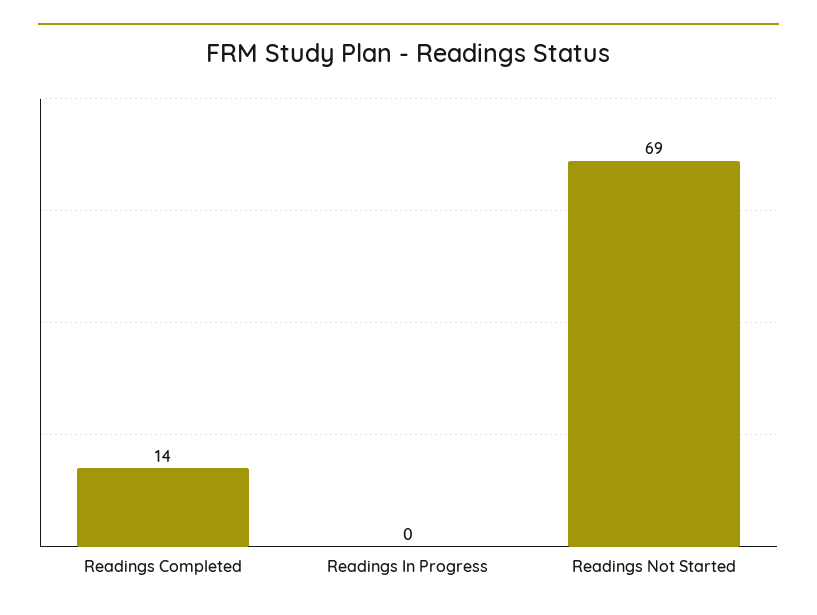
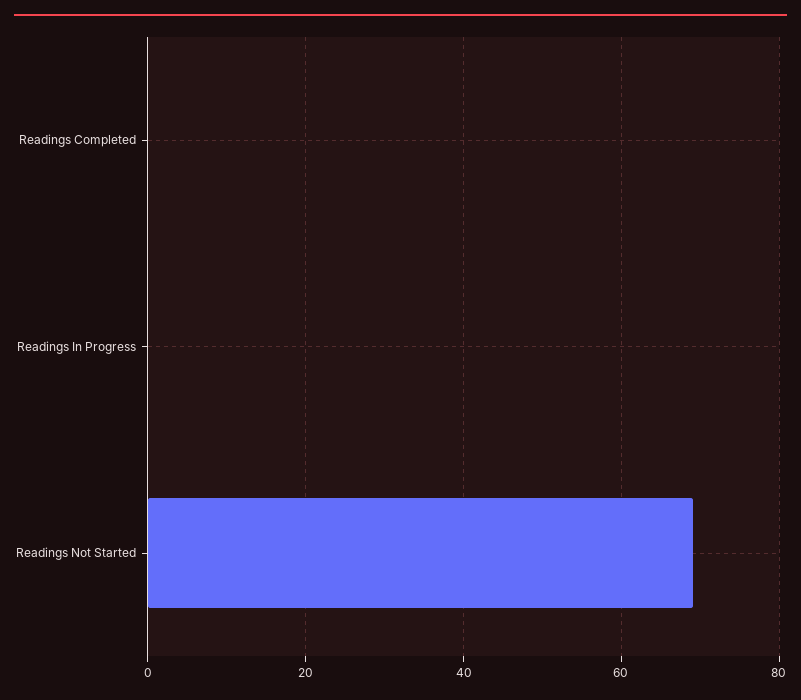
  {
-   "Readings Completed": 14,
+   "Readings Completed": 0,
    "Readings In Progress": 0,
    "Readings Not Started": 69
  }

